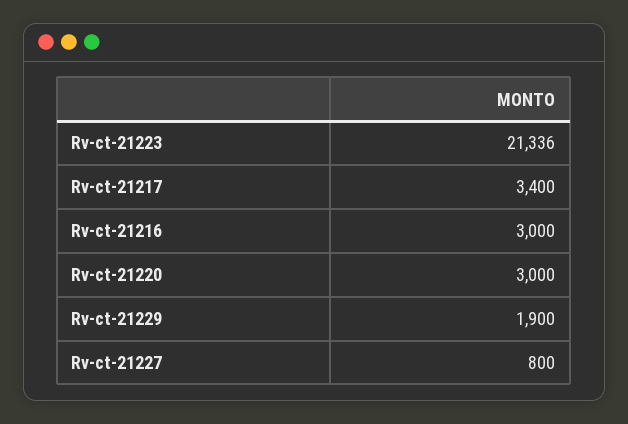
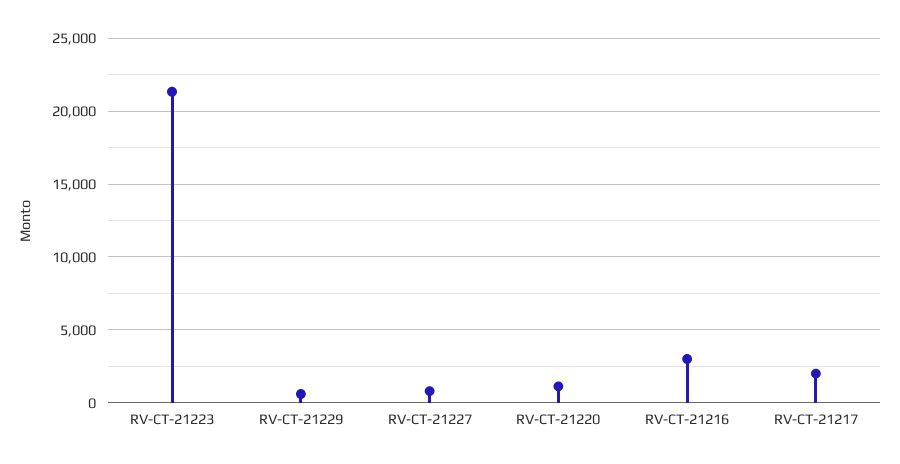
  {
    "Rv-ct-21223": 21336,
-   "Rv-ct-21217": 3400,
+   "Rv-ct-21217": 2000,
    "Rv-ct-21216": 3000,
-   "Rv-ct-21220": 3000,
+   "Rv-ct-21220": 1000,
-   "Rv-ct-21229": 1900,
+   "Rv-ct-21229": 500,
    "Rv-ct-21227": 800
  }

